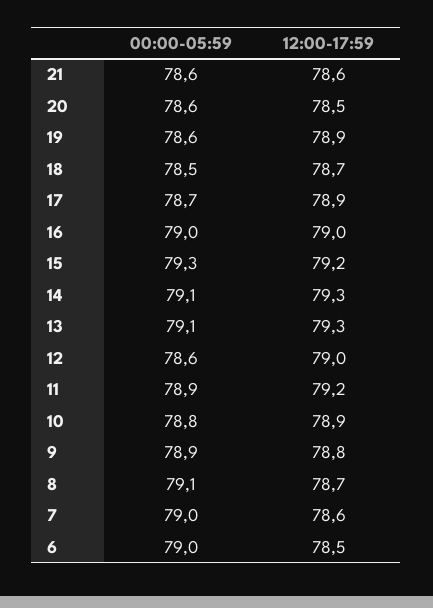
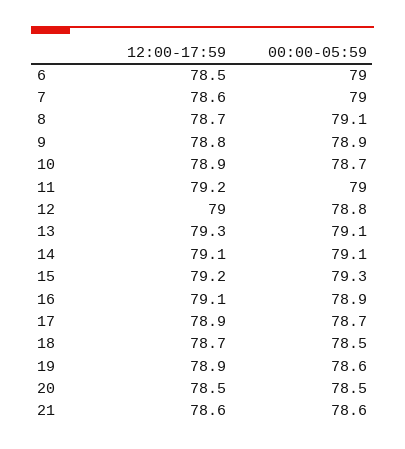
  {
    "00:00-05:59": {
      "21": 78.6,
-     "20": 78.6,
+     "20": 78.5,
      "19": 78.6,
      "18": 78.5,
      "17": 78.7,
-     "16": 79,
+     "16": 78.9,
      "15": 79.3,
      "14": 79.1,
      "13": 79.1,
-     "12": 78.6,
+     "12": 78.8,
-     "11": 78.9,
+     "11": 79,
-     "10": 78.8,
+     "10": 78.7,
      "9": 78.9,
      "8": 79.1,
      "7": 79,
      "6": 79
    },
    "12:00-17:59": {
      "21": 78.6,
      "20": 78.5,
      "19": 78.9,
      "18": 78.7,
      "17": 78.9,
-     "16": 79,
+     "16": 79.1,
      "15": 79.2,
-     "14": 79.3,
+     "14": 79.1,
      "13": 79.3,
      "12": 79,
      "11": 79.2,
      "10": 78.9,
      "9": 78.8,
      "8": 78.7,
      "7": 78.6,
      "6": 78.5
    }
  }

